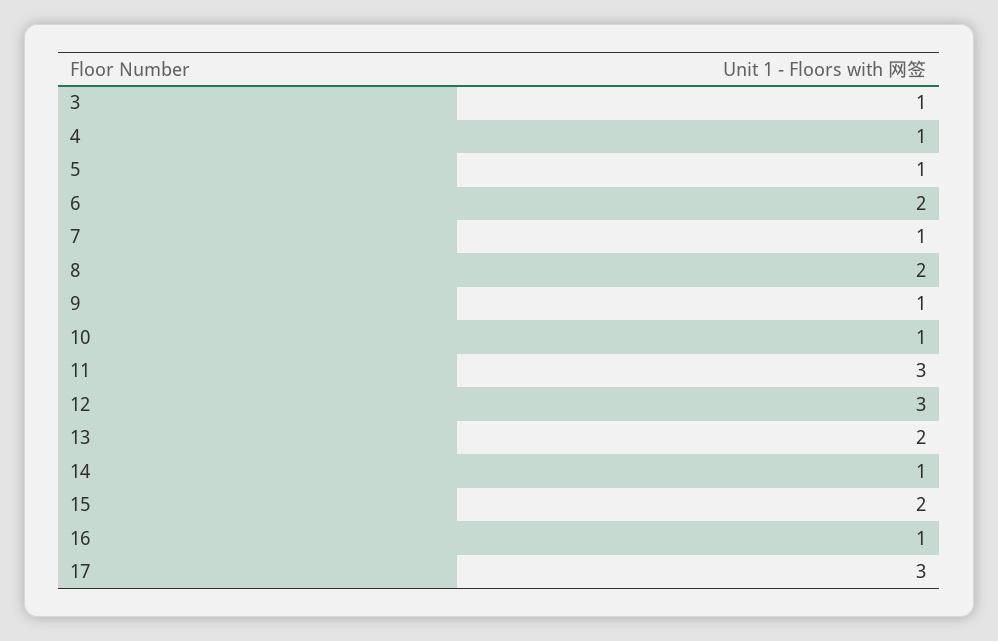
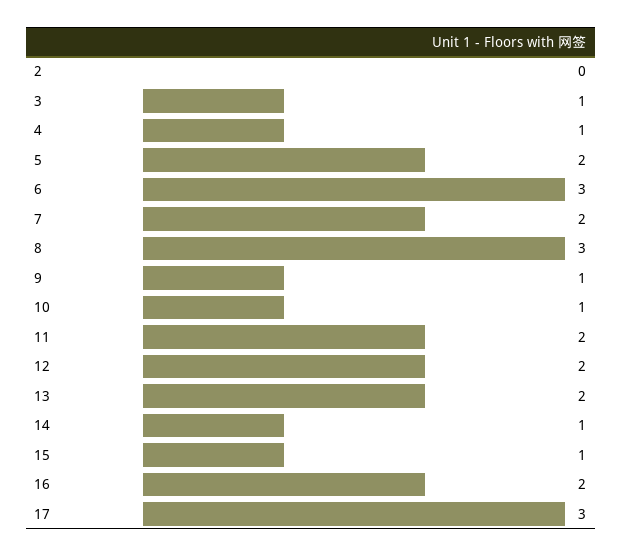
  {
    "3": 1,
    "4": 1,
-   "5": 1,
+   "5": 2,
-   "6": 2,
+   "6": 3,
-   "7": 1,
+   "7": 2,
-   "8": 2,
+   "8": 3,
    "9": 1,
    "10": 1,
-   "11": 3,
+   "11": 2,
-   "12": 3,
+   "12": 2,
    "13": 2,
    "14": 1,
-   "15": 2,
+   "15": 1,
-   "16": 1,
+   "16": 2,
-   "17": 3
+   "17": 3,
+   "2": 0
  }

